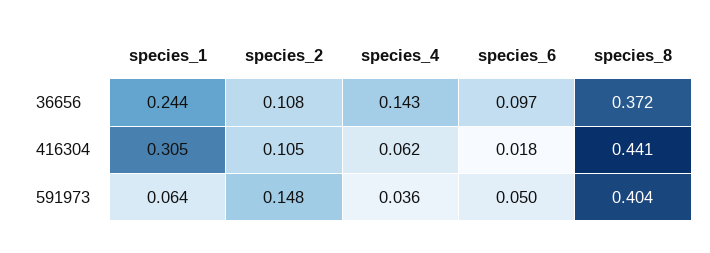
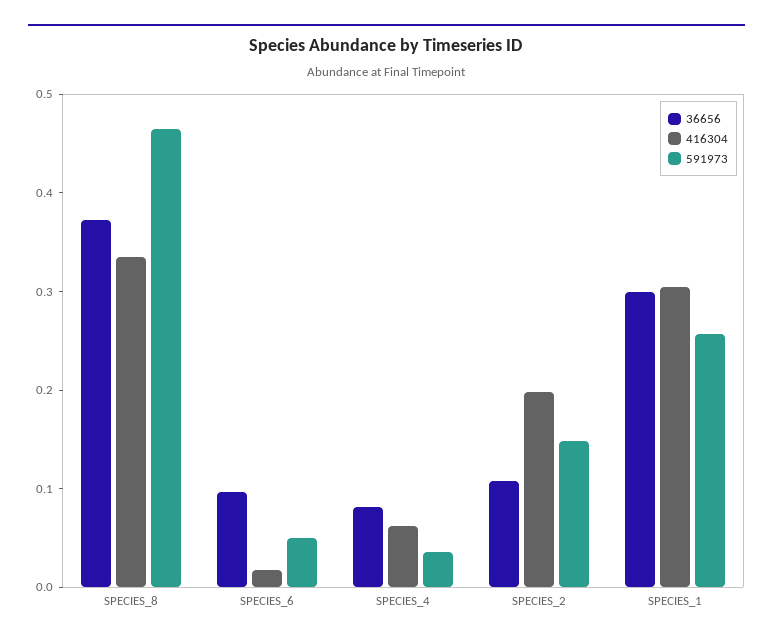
  {
    "36656": {
-     "species_1": 0.244,
+     "species_1": 0.3,
      "species_2": 0.108,
-     "species_4": 0.143,
+     "species_4": 0.08,
      "species_6": 0.097,
      "species_8": 0.372
    },
    "416304": {
      "species_1": 0.305,
-     "species_2": 0.105,
+     "species_2": 0.2,
      "species_4": 0.062,
      "species_6": 0.018,
-     "species_8": 0.441
+     "species_8": 0.34
    },
    "591973": {
-     "species_1": 0.064,
+     "species_1": 0.26,
      "species_2": 0.148,
      "species_4": 0.036,
      "species_6": 0.05,
-     "species_8": 0.404
+     "species_8": 0.46
    }
  }

